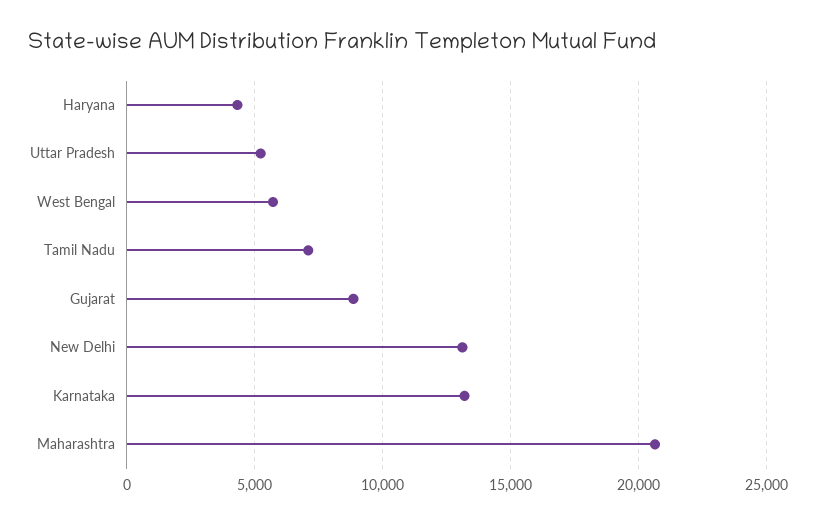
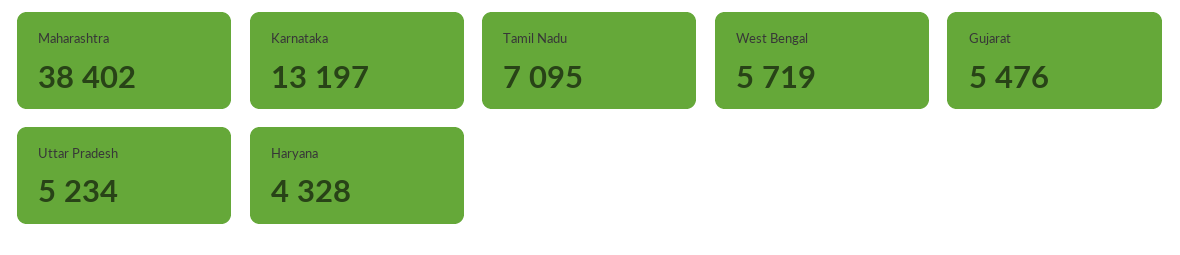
  {
    "Haryana": 4328,
    "Uttar Pradesh": 5234,
    "West Bengal": 5719,
    "Tamil Nadu": 7095,
-   "Gujarat": 9000,
+   "Gujarat": 5476,
-   "New Delhi": 13000,
    "Karnataka": 13197,
-   "Maharashtra": 20500
+   "Maharashtra": 38402
  }

